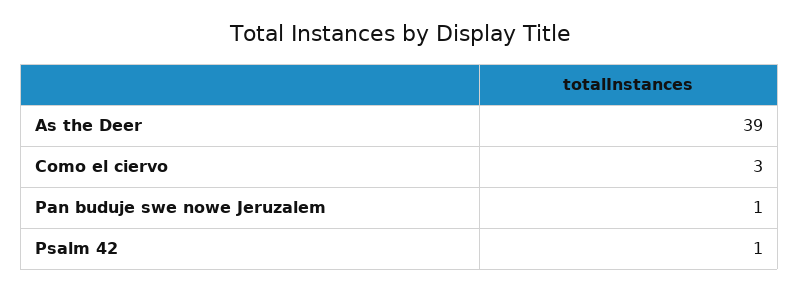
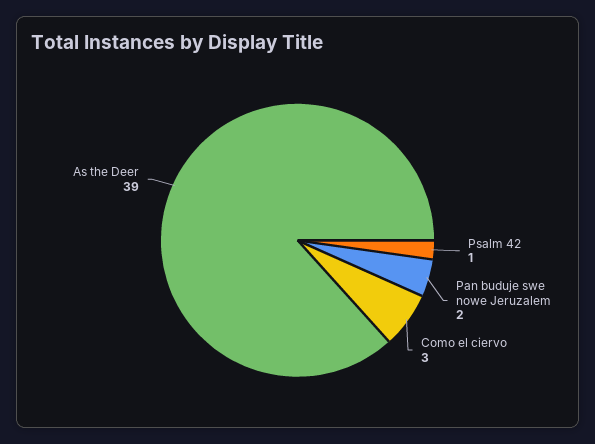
  {
    "As the Deer": 39,
    "Como el ciervo": 3,
-   "Pan buduje swe nowe Jeruzalem": 1,
+   "Pan buduje swe nowe Jeruzalem": 2,
    "Psalm 42": 1
  }

